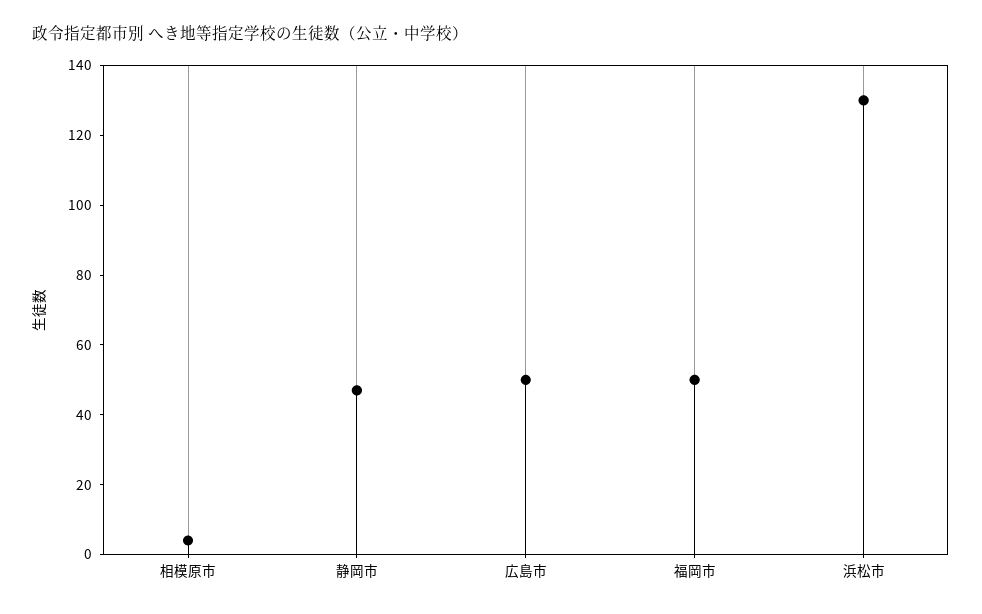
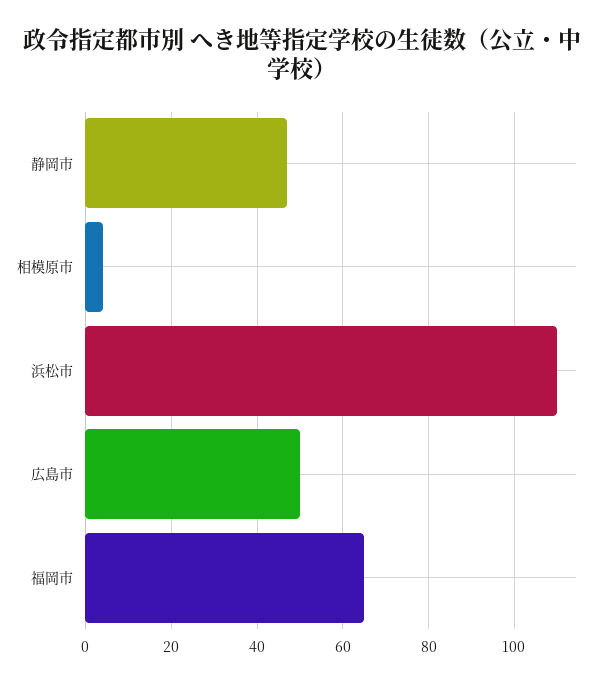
  {
    "相模原市": 5,
    "静岡市": 45,
    "広島市": 50,
-   "福岡市": 50,
+   "福岡市": 65,
-   "浜松市": 130
+   "浜松市": 110
  }

